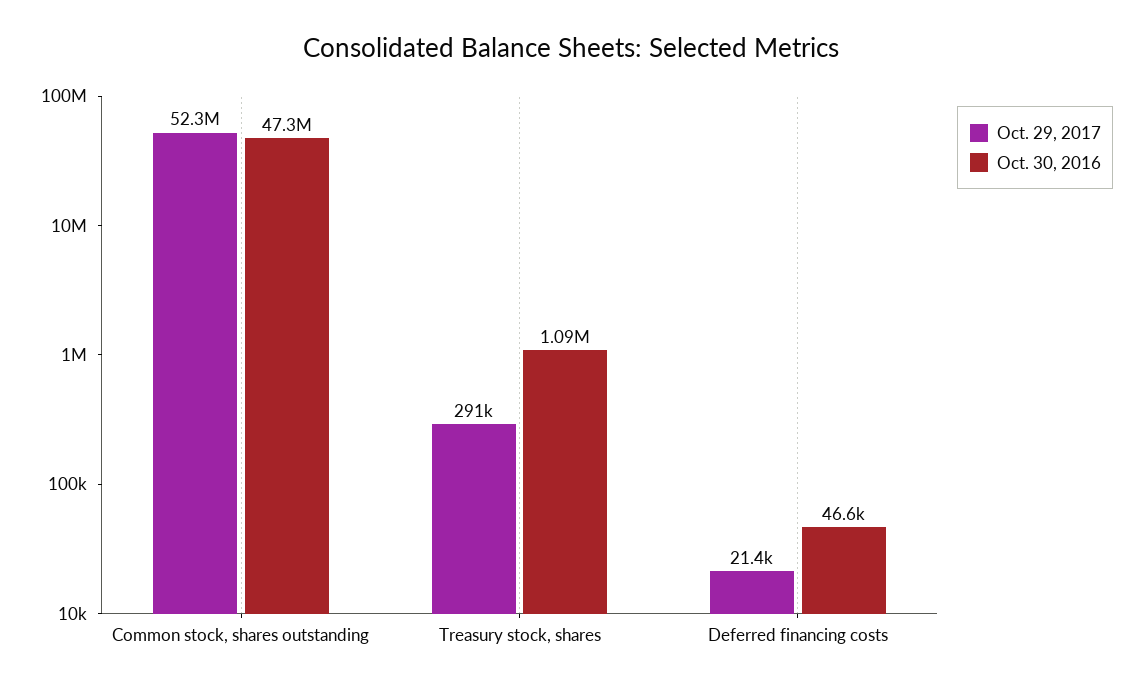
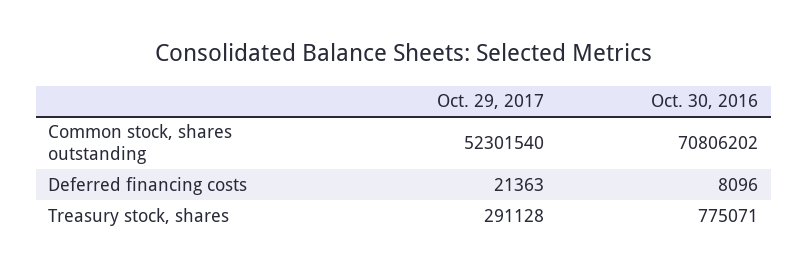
  {
    "Oct. 29, 2017": {
      "Common stock, shares outstanding": 52301540,
      "Treasury stock, shares": 291128,
      "Deferred financing costs": 21363
    },
    "Oct. 30, 2016": {
-     "Common stock, shares outstanding": 47300000,
+     "Common stock, shares outstanding": 70806202,
-     "Treasury stock, shares": 1090000,
+     "Treasury stock, shares": 775071,
-     "Deferred financing costs": 46600
+     "Deferred financing costs": 8096
    }
  }

